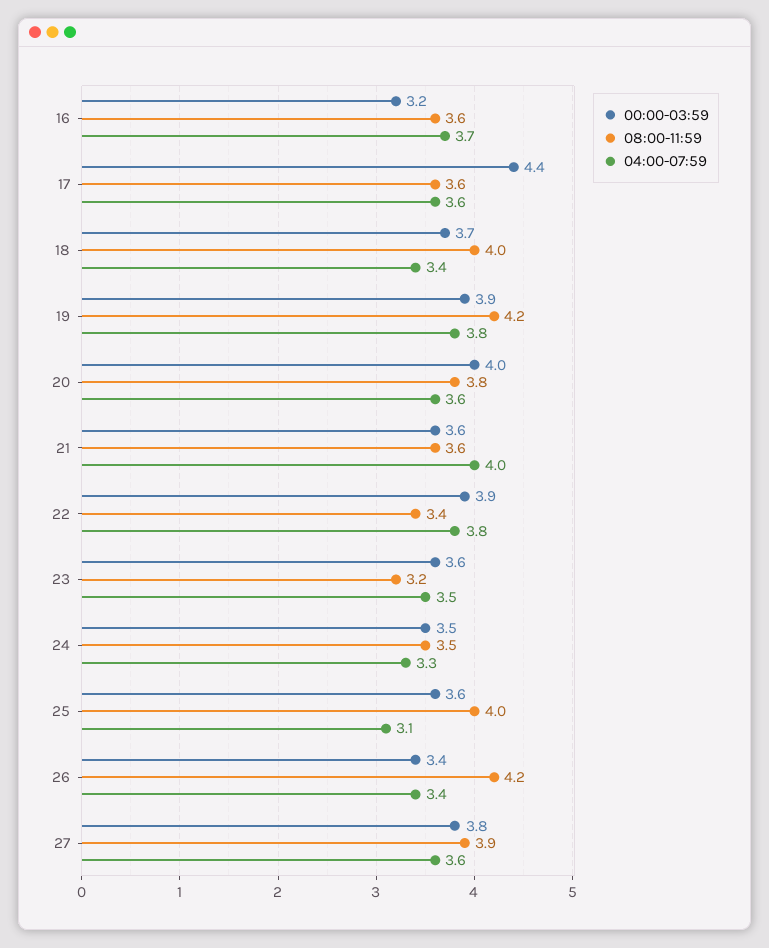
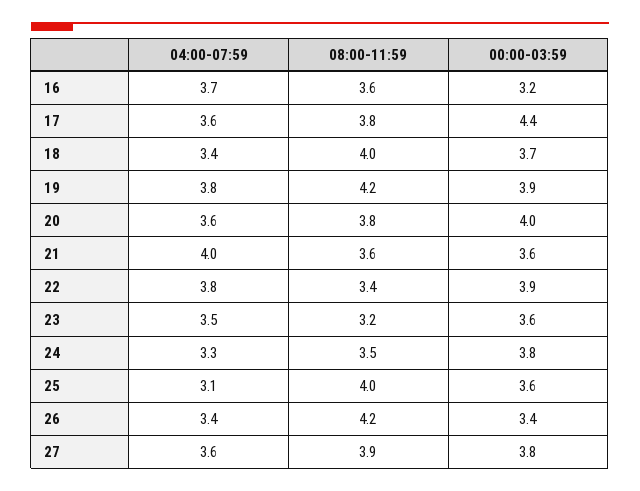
  {
    "00:00-03:59": {
      "16": 3.2,
      "17": 4.4,
      "18": 3.7,
      "19": 3.9,
      "20": 4,
      "21": 3.6,
      "22": 3.9,
      "23": 3.6,
-     "24": 3.5,
+     "24": 3.8,
      "25": 3.6,
      "26": 3.4,
      "27": 3.8
    },
    "08:00-11:59": {
      "16": 3.6,
-     "17": 3.6,
+     "17": 3.8,
      "18": 4,
      "19": 4.2,
      "20": 3.8,
      "21": 3.6,
      "22": 3.4,
      "23": 3.2,
      "24": 3.5,
      "25": 4,
      "26": 4.2,
      "27": 3.9
    },
    "04:00-07:59": {
      "16": 3.7,
      "17": 3.6,
      "18": 3.4,
      "19": 3.8,
      "20": 3.6,
      "21": 4,
      "22": 3.8,
      "23": 3.5,
      "24": 3.3,
      "25": 3.1,
      "26": 3.4,
      "27": 3.6
    }
  }

